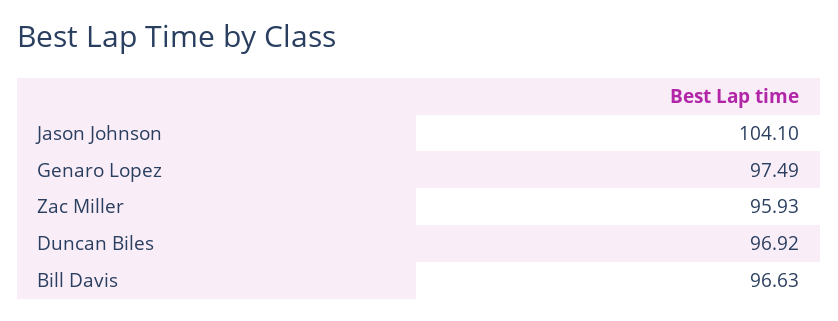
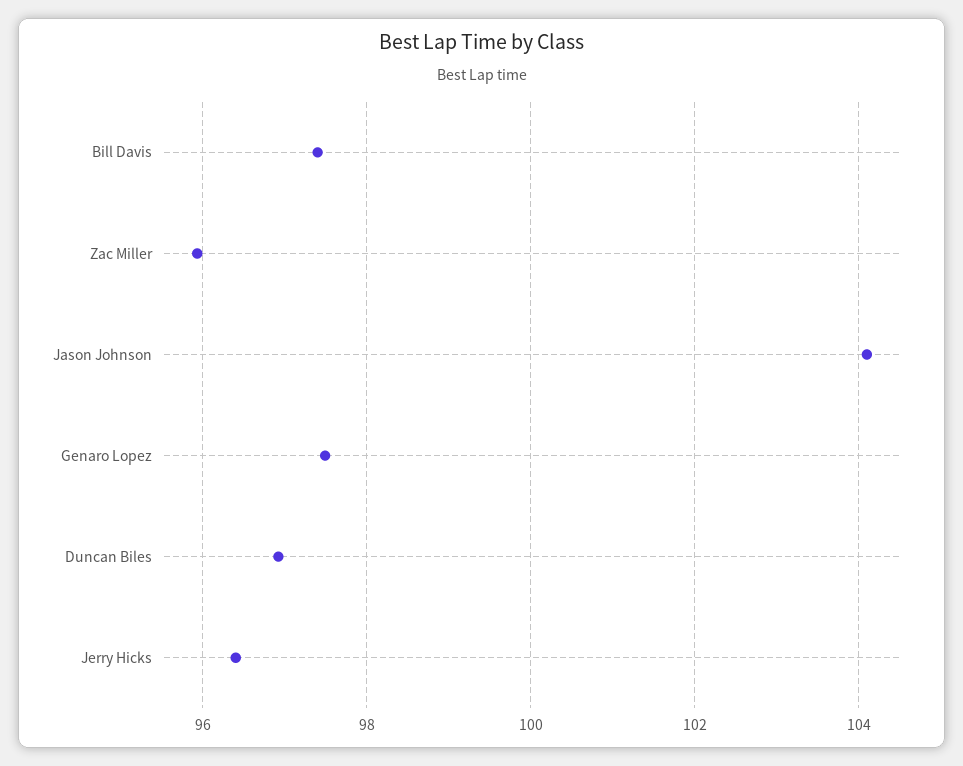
  {
    "Jason Johnson": 104.1,
    "Genaro Lopez": 97.49,
    "Zac Miller": 95.93,
    "Duncan Biles": 96.92,
-   "Bill Davis": 96.63
+   "Bill Davis": 97.4,
+   "Jerry Hicks": 96.4
  }

